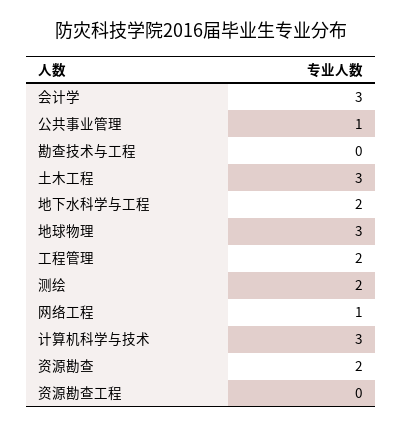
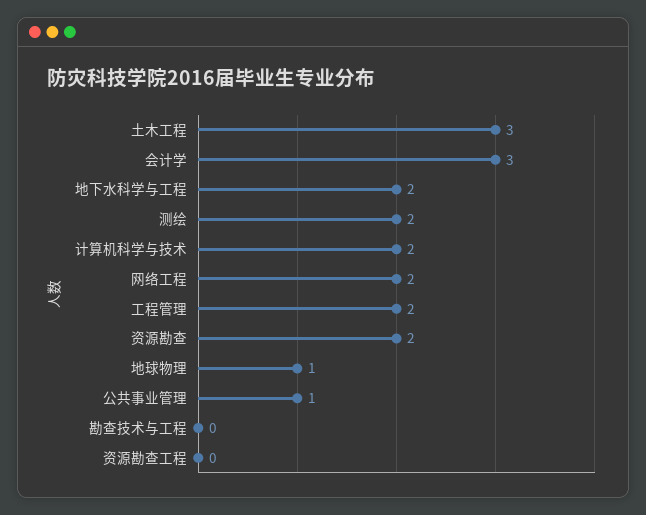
  {
    "会计学": 3,
    "公共事业管理": 1,
    "勘查技术与工程": 0,
    "土木工程": 3,
    "地下水科学与工程": 2,
-   "地球物理": 3,
+   "地球物理": 1,
    "工程管理": 2,
    "测绘": 2,
-   "网络工程": 1,
+   "网络工程": 2,
-   "计算机科学与技术": 3,
+   "计算机科学与技术": 2,
    "资源勘查": 2,
    "资源勘查工程": 0
  }

